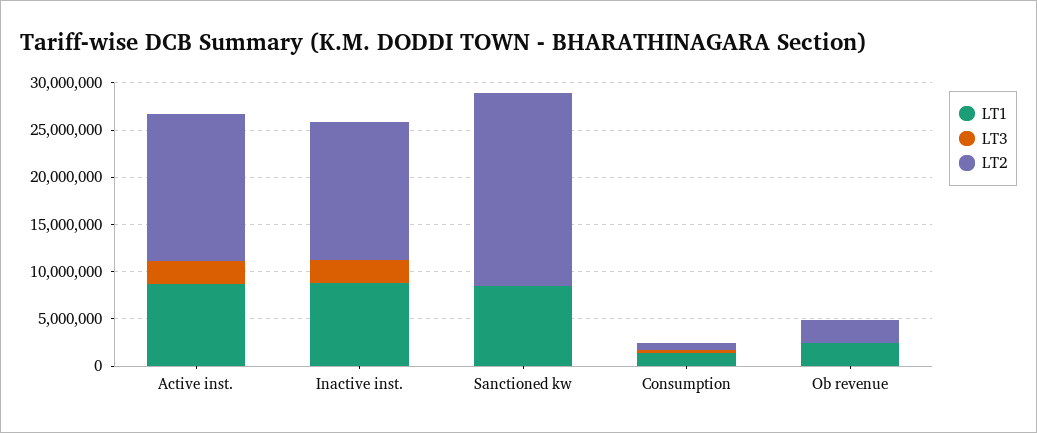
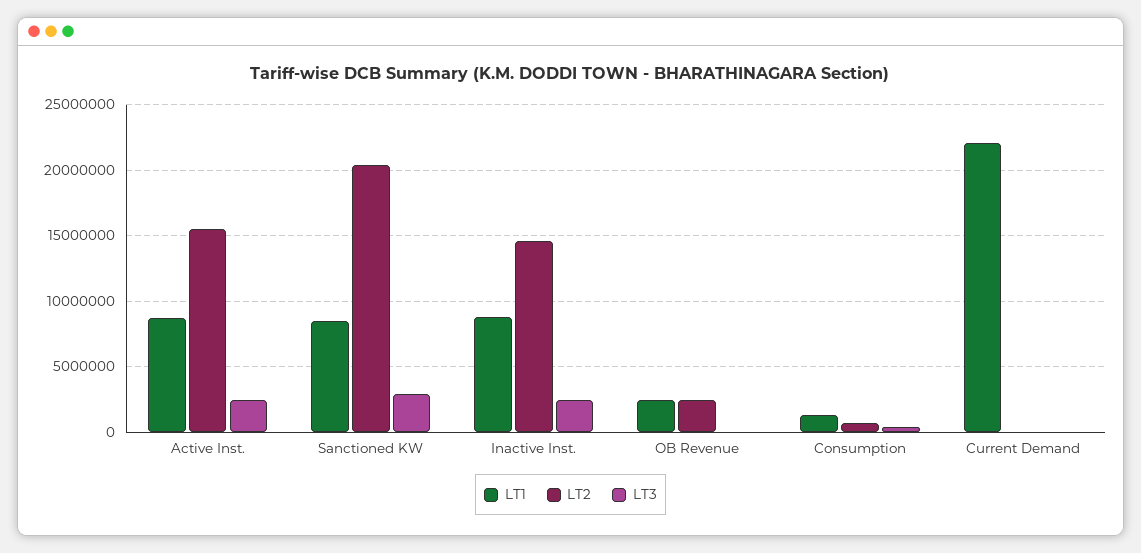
  {
    "LT1": {
      "Active inst.": 8500000,
      "Inactive inst.": 9000000,
      "Sanctioned kw": 8500000,
      "Consumption": 1500000,
-     "Ob revenue": 2500000
+     "Ob revenue": 2500000,
+     "Current Demand": 22000000
    },
    "LT3": {
      "Active inst.": 2500000,
      "Inactive inst.": 2500000,
-     "Sanctioned kw": 0,
+     "Sanctioned kw": 3000000,
      "Consumption": 500000,
-     "Ob revenue": 0
+     "Ob revenue": 0,
+     "Current Demand": 0
    },
    "LT2": {
      "Active inst.": 15500000,
      "Inactive inst.": 14500000,
      "Sanctioned kw": 20500000,
      "Consumption": 500000,
-     "Ob revenue": 2500000
+     "Ob revenue": 2500000,
+     "Current Demand": 0
    }
  }

